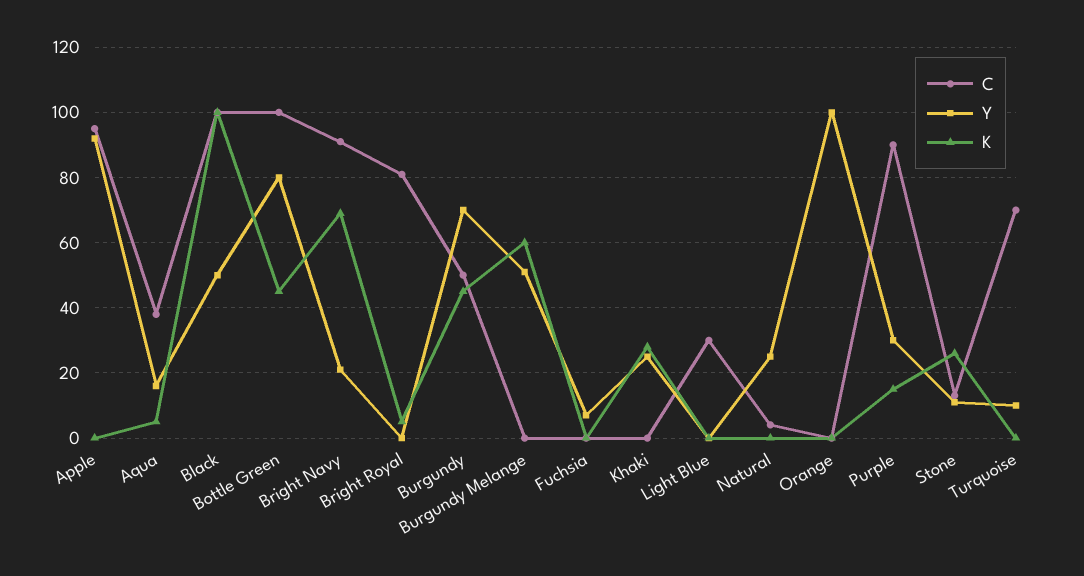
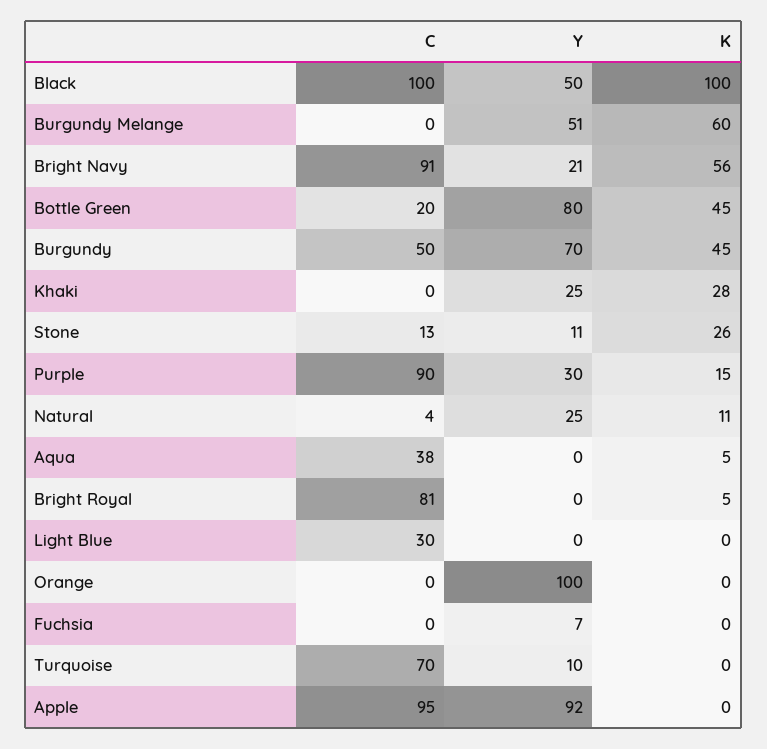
  {
    "C": {
      "Apple": 95,
      "Aqua": 38,
      "Black": 100,
-     "Bottle Green": 100,
+     "Bottle Green": 20,
      "Bright Navy": 91,
      "Bright Royal": 81,
      "Burgundy": 50,
      "Burgundy Melange": 0,
      "Fuchsia": 0,
      "Khaki": 0,
      "Light Blue": 30,
      "Natural": 4,
      "Orange": 0,
      "Purple": 90,
      "Stone": 13,
      "Turquoise": 70
    },
    "Y": {
      "Apple": 92,
-     "Aqua": 15,
+     "Aqua": 0,
      "Black": 50,
      "Bottle Green": 80,
      "Bright Navy": 21,
      "Bright Royal": 0,
      "Burgundy": 70,
      "Burgundy Melange": 51,
      "Fuchsia": 7,
      "Khaki": 25,
      "Light Blue": 0,
      "Natural": 25,
      "Orange": 100,
      "Purple": 30,
      "Stone": 11,
      "Turquoise": 10
    },
    "K": {
      "Apple": 0,
      "Aqua": 5,
      "Black": 100,
      "Bottle Green": 45,
-     "Bright Navy": 70,
+     "Bright Navy": 56,
      "Bright Royal": 5,
      "Burgundy": 45,
      "Burgundy Melange": 60,
      "Fuchsia": 0,
      "Khaki": 28,
      "Light Blue": 0,
-     "Natural": 0,
+     "Natural": 11,
      "Orange": 0,
      "Purple": 15,
      "Stone": 26,
      "Turquoise": 0
    }
  }

